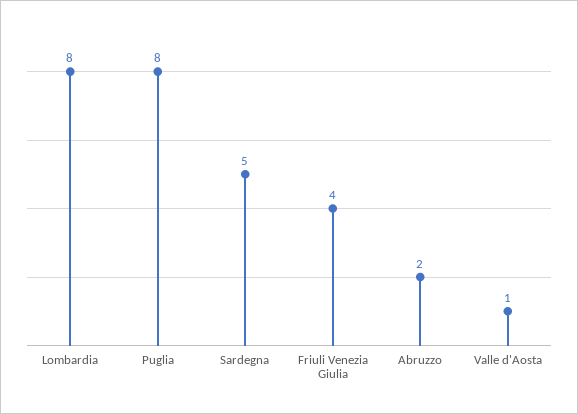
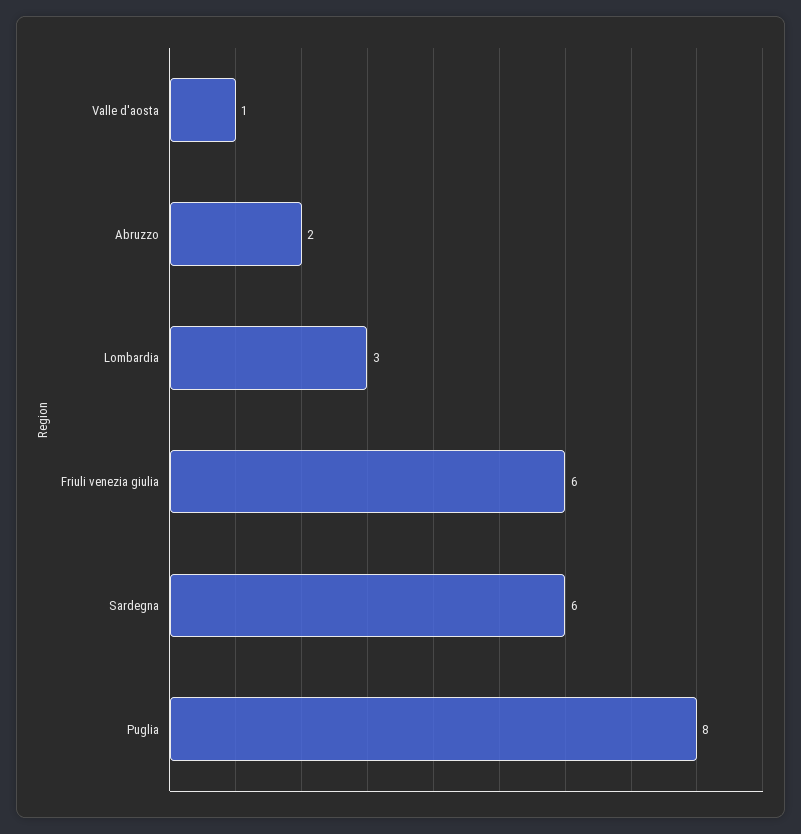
  {
-   "Lombardia": 8,
+   "Lombardia": 3,
    "Puglia": 8,
-   "Sardegna": 5,
+   "Sardegna": 6,
-   "Friuli Venezia Giulia": 4,
+   "Friuli Venezia Giulia": 6,
    "Abruzzo": 2,
    "Valle d'Aosta": 1
  }

